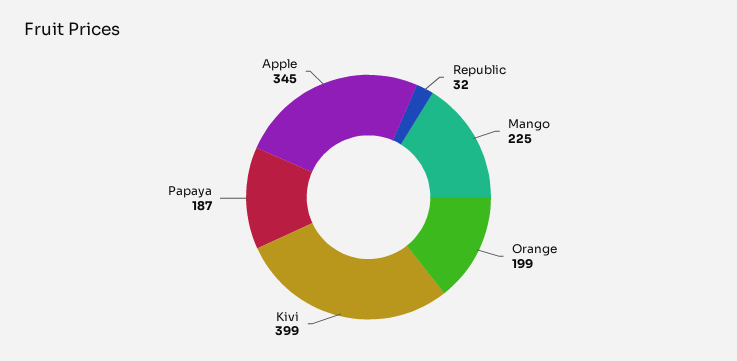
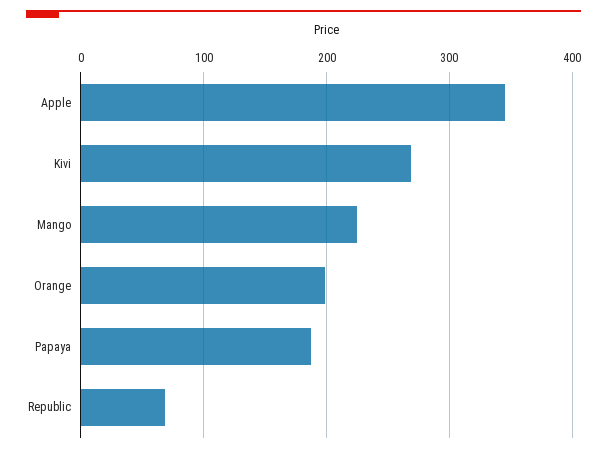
  {
-   "Republic": 32,
+   "Republic": 70,
    "Mango": 225,
    "Orange": 199,
-   "Kivi": 399,
+   "Kivi": 270,
    "Papaya": 187,
    "Apple": 345
  }

